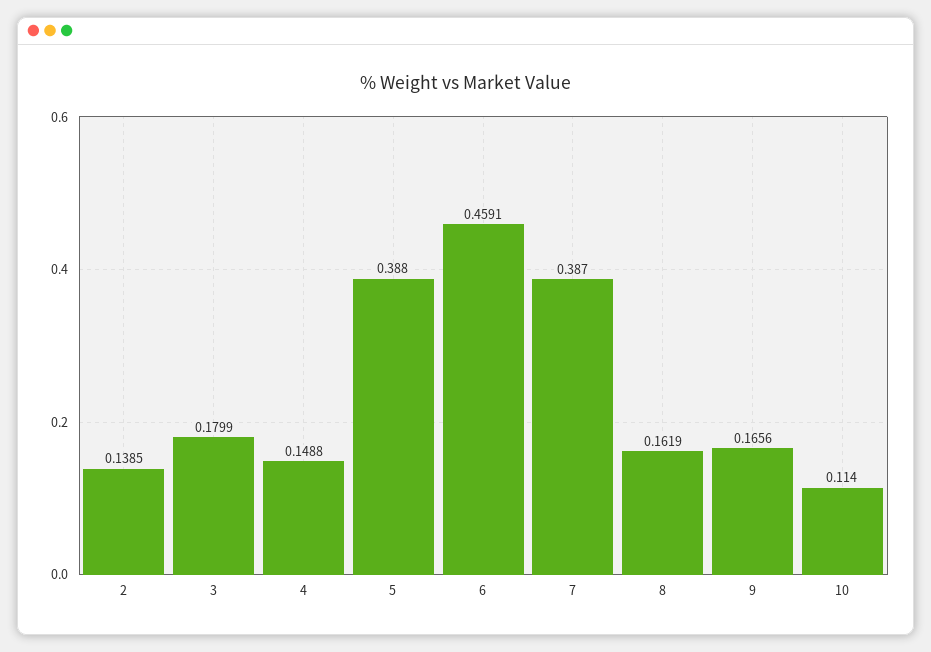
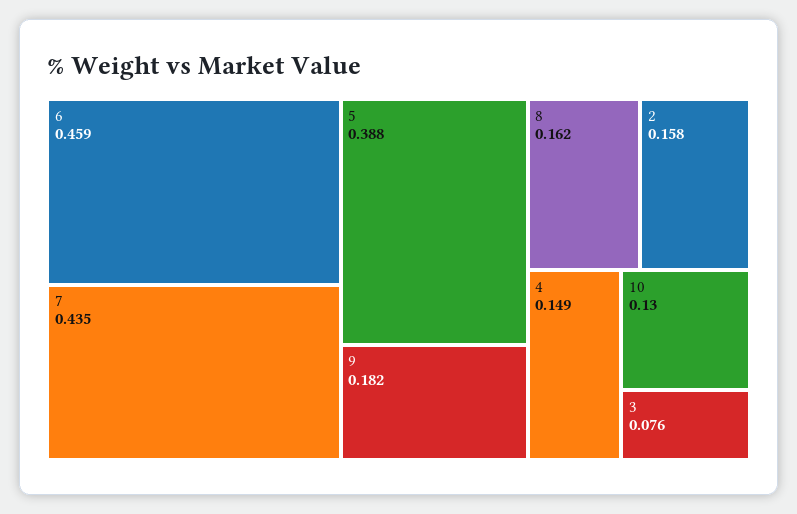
  {
-   "2": 0.1385,
+   "2": 0.158,
-   "3": 0.1799,
+   "3": 0.076,
    "4": 0.1488,
    "5": 0.388,
    "6": 0.4591,
-   "7": 0.387,
+   "7": 0.435,
    "8": 0.1619,
-   "9": 0.1656,
+   "9": 0.182,
-   "10": 0.114
+   "10": 0.13
  }

